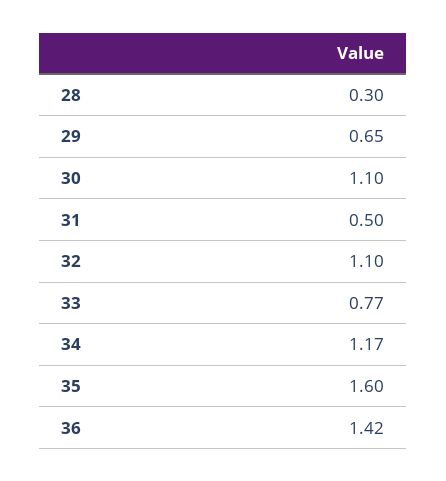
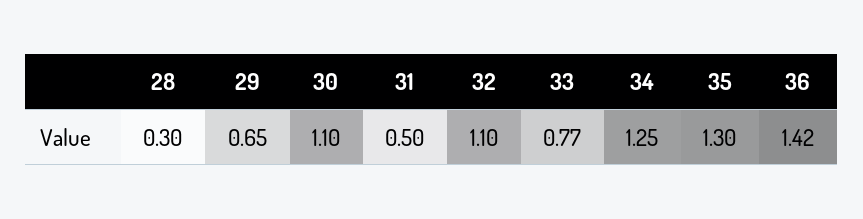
  {
    "28": 0.3,
    "29": 0.65,
    "30": 1.1,
    "31": 0.5,
    "32": 1.1,
    "33": 0.77,
-   "34": 1.17,
+   "34": 1.25,
-   "35": 1.6,
+   "35": 1.3,
    "36": 1.42
  }

